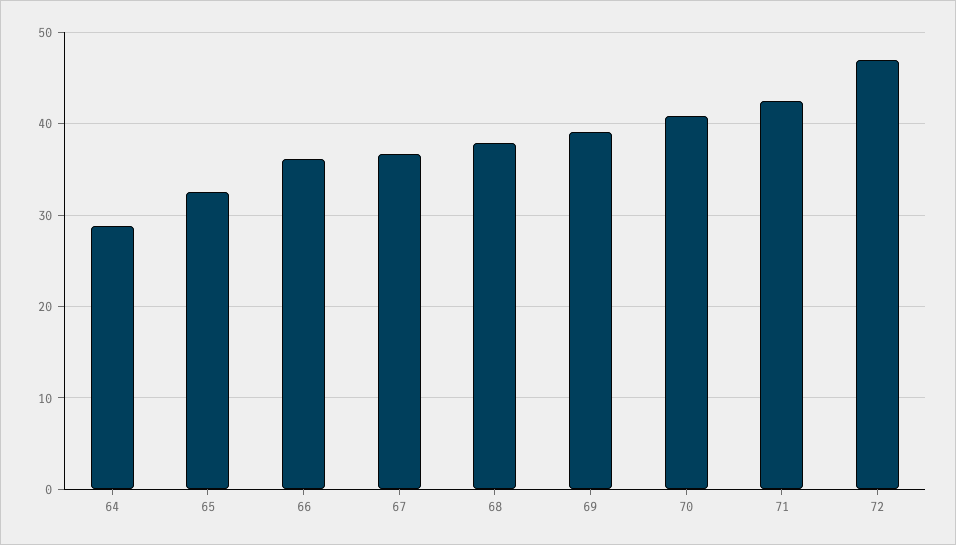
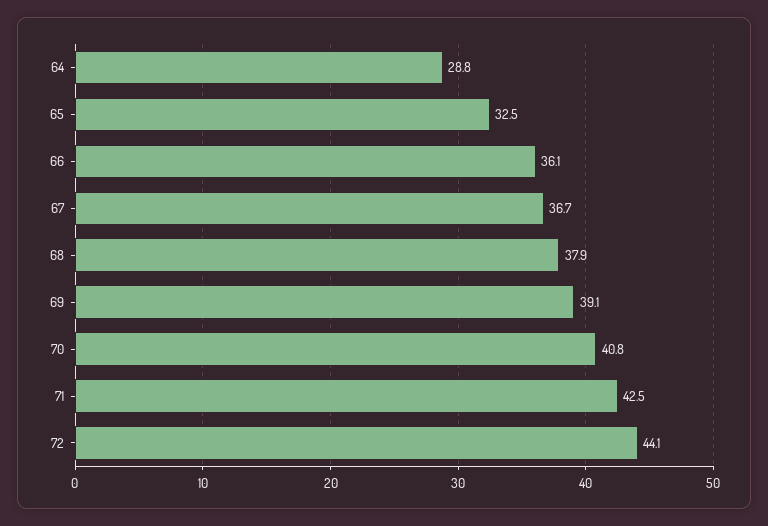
  {
    "64": 28.8,
    "65": 32.5,
    "66": 36.1,
    "67": 36.7,
    "68": 37.9,
    "69": 39.1,
    "70": 40.8,
    "71": 42.5,
-   "72": 47
+   "72": 44.1
  }

